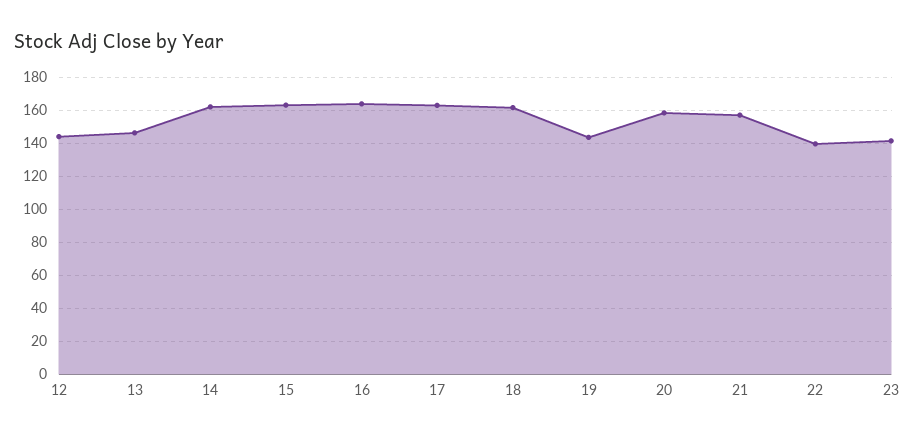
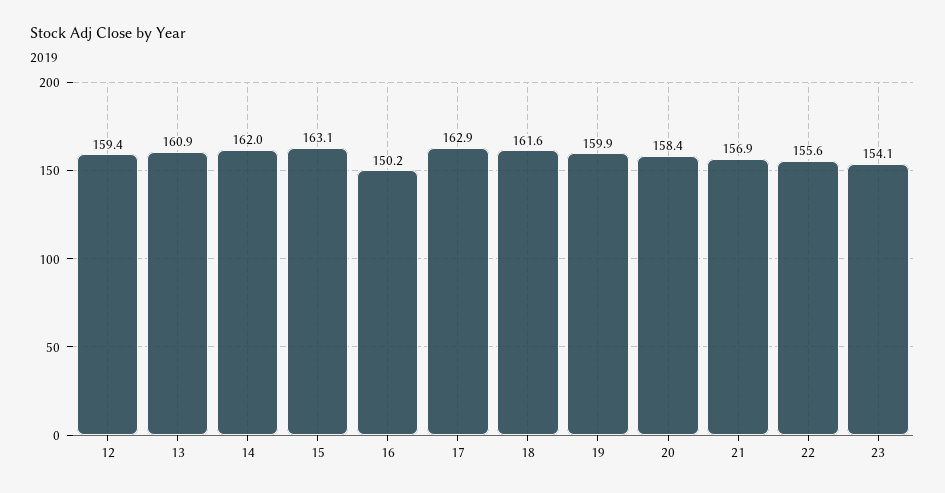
  {
-   "12": 145,
+   "12": 159.4,
-   "13": 145,
+   "13": 160.9,
    "14": 162,
    "15": 163.1,
-   "16": 165,
+   "16": 150.2,
    "17": 162.9,
    "18": 161.6,
-   "19": 145,
+   "19": 159.9,
    "20": 158.4,
    "21": 156.9,
-   "22": 140,
+   "22": 155.6,
-   "23": 140
+   "23": 154.1
  }

